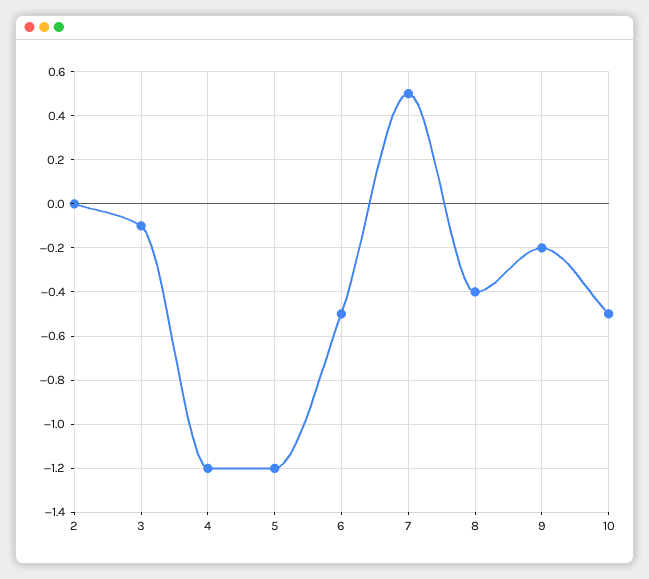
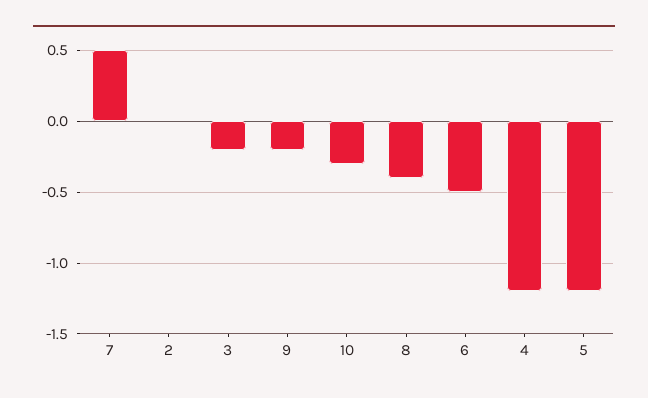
  {
    "2": 0,
-   "3": -0.1,
+   "3": -0.2,
    "4": -1.2,
    "5": -1.2,
    "6": -0.5,
    "7": 0.5,
    "8": -0.4,
    "9": -0.2,
-   "10": -0.5
+   "10": -0.3
  }

